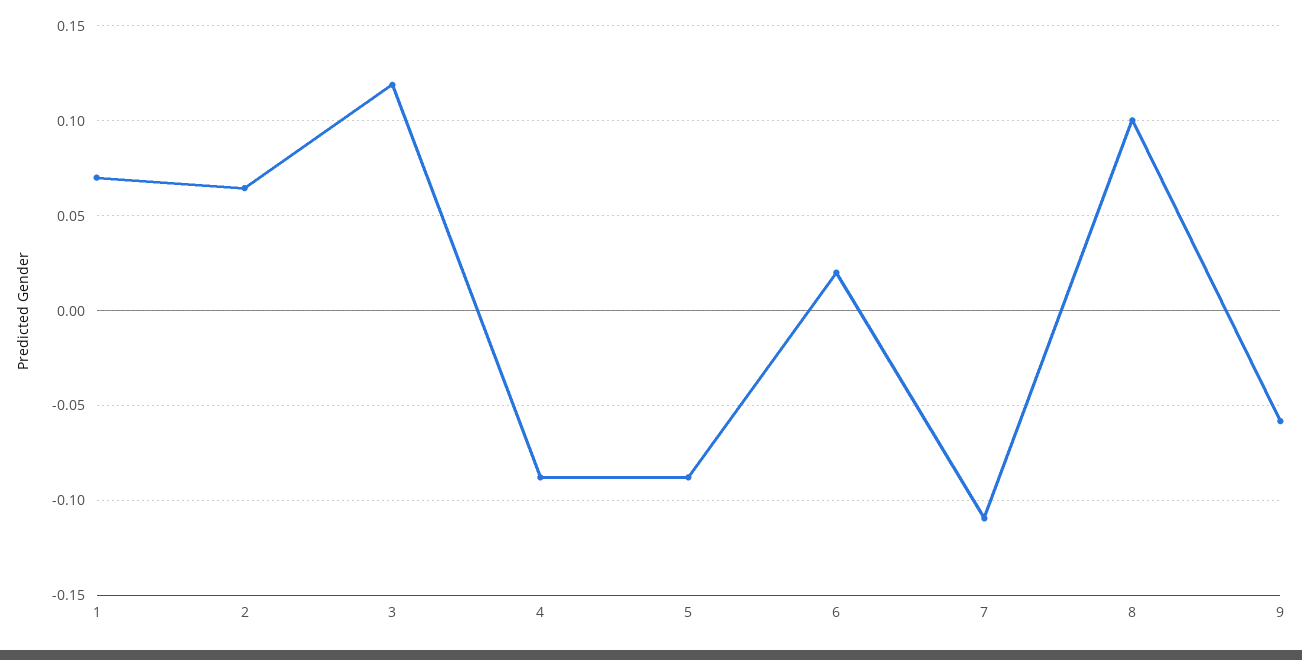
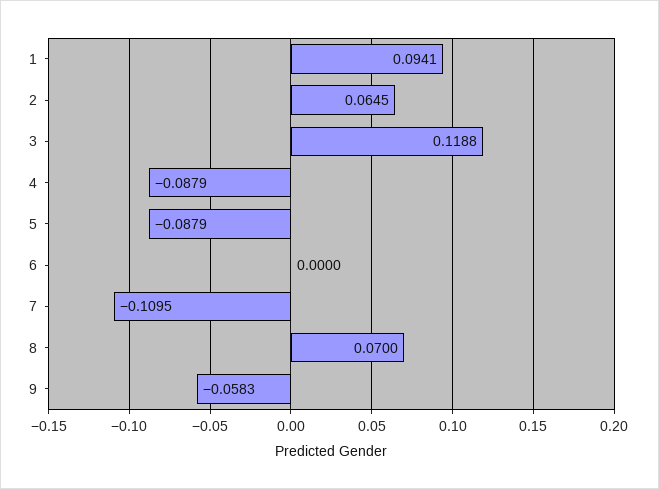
  {
-   "1": 0.07,
+   "1": 0.0941,
    "2": 0.0645,
    "3": 0.1188,
    "4": -0.0879,
    "5": -0.0879,
-   "6": 0.02,
+   "6": 0,
    "7": -0.1095,
-   "8": 0.1,
+   "8": 0.07,
    "9": -0.0583
  }

